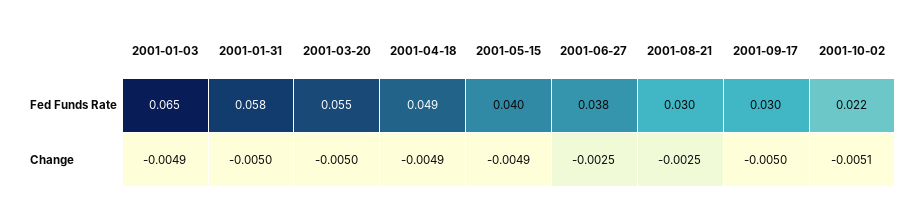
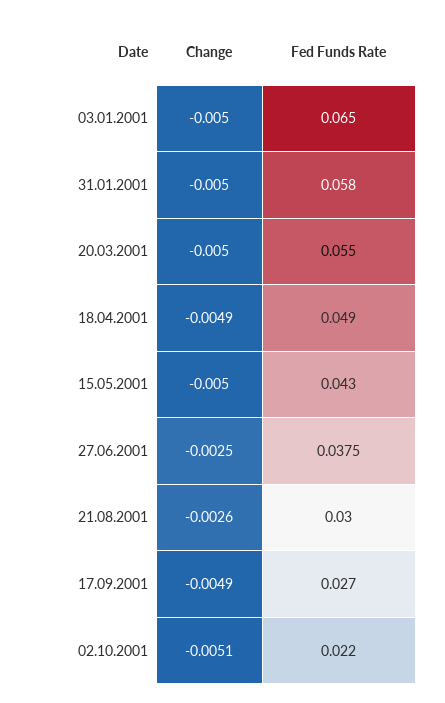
  {
    "2001-01-03": {
      "Fed Funds Rate": 0.065,
-     "Change": -0.0049
+     "Change": -0.005
    },
    "2001-01-31": {
      "Fed Funds Rate": 0.058,
      "Change": -0.005
    },
    "2001-03-20": {
      "Fed Funds Rate": 0.055,
      "Change": -0.005
    },
    "2001-04-18": {
      "Fed Funds Rate": 0.049,
      "Change": -0.0049
    },
    "2001-05-15": {
-     "Fed Funds Rate": 0.04,
+     "Fed Funds Rate": 0.043,
-     "Change": -0.0049
+     "Change": -0.005
    },
    "2001-06-27": {
      "Fed Funds Rate": 0.0375,
      "Change": -0.0025
    },
    "2001-08-21": {
      "Fed Funds Rate": 0.03,
-     "Change": -0.0025
+     "Change": -0.0026
    },
    "2001-09-17": {
-     "Fed Funds Rate": 0.03,
+     "Fed Funds Rate": 0.027,
-     "Change": -0.005
+     "Change": -0.0049
    },
    "2001-10-02": {
      "Fed Funds Rate": 0.022,
      "Change": -0.0051
    }
  }

